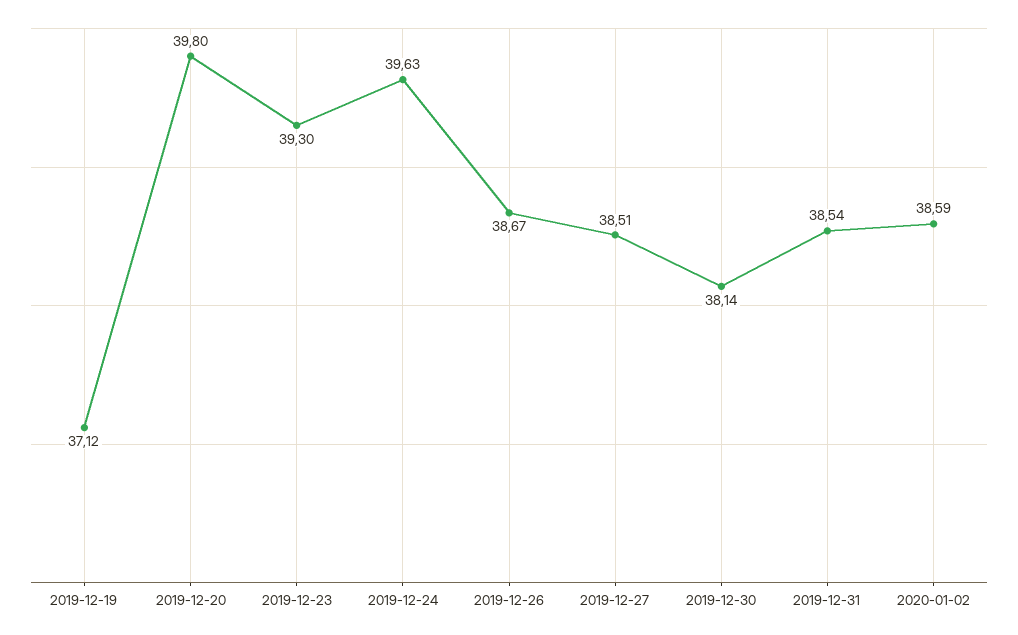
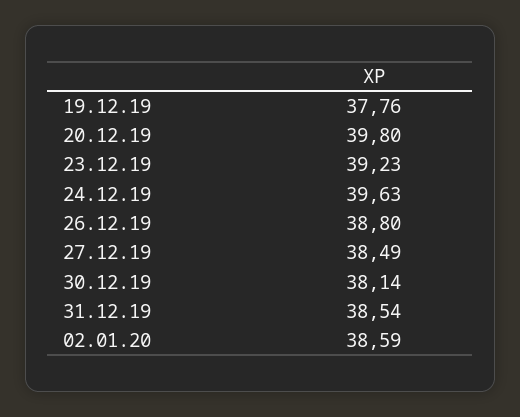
  {
-   "2019-12-19": 37.12,
+   "2019-12-19": 37.76,
    "2019-12-20": 39.8,
-   "2019-12-23": 39.3,
+   "2019-12-23": 39.23,
    "2019-12-24": 39.63,
-   "2019-12-26": 38.67,
+   "2019-12-26": 38.8,
-   "2019-12-27": 38.51,
+   "2019-12-27": 38.49,
    "2019-12-30": 38.14,
    "2019-12-31": 38.54,
    "2020-01-02": 38.59
  }

